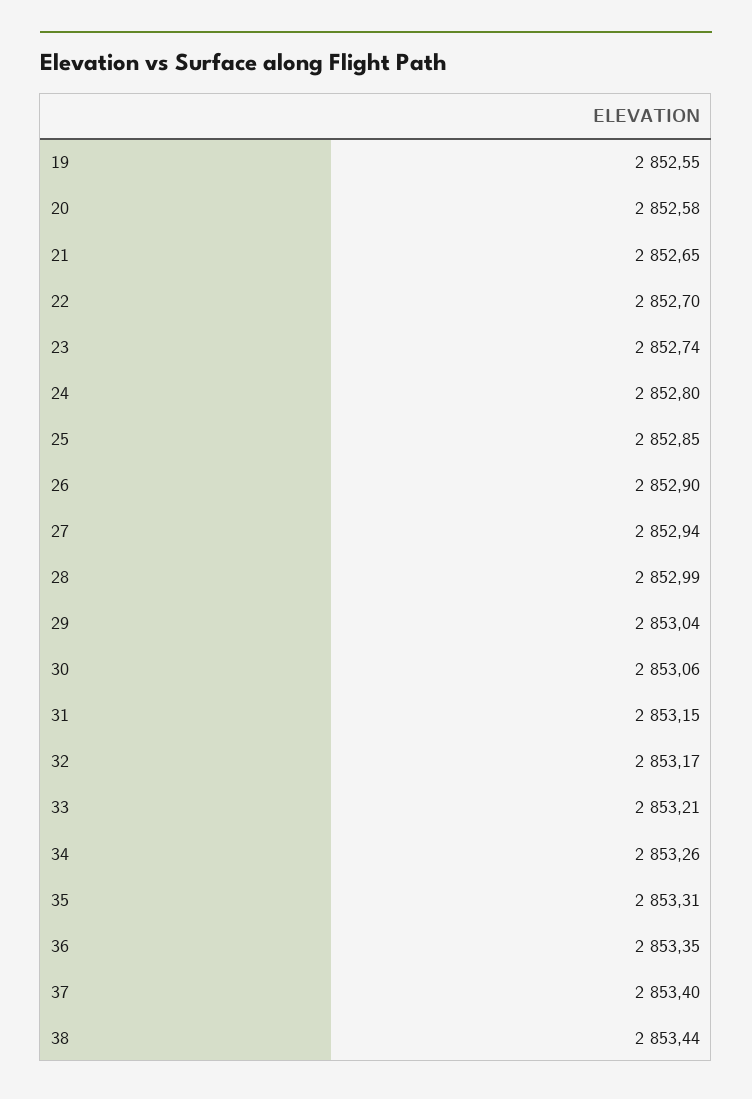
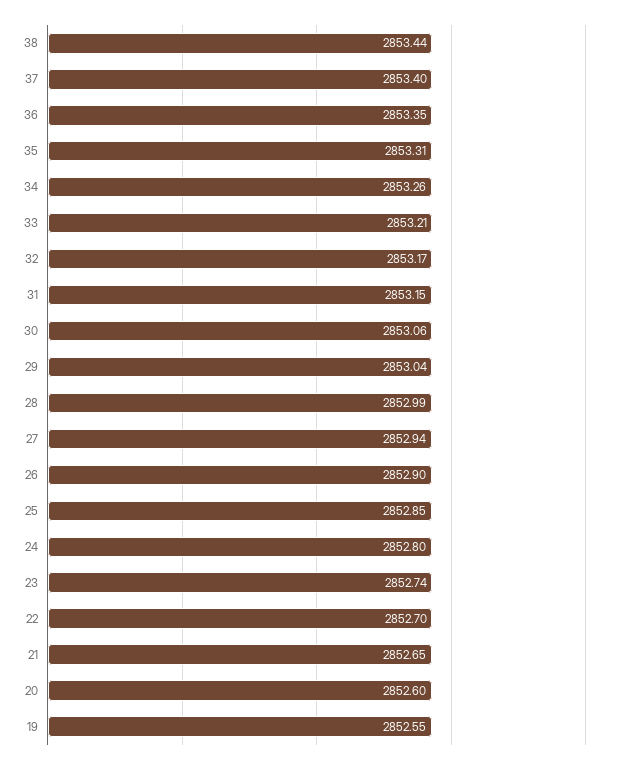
  {
    "19": 2852.55,
-   "20": 2852.58,
+   "20": 2852.6,
    "21": 2852.65,
    "22": 2852.7,
    "23": 2852.74,
    "24": 2852.8,
    "25": 2852.85,
    "26": 2852.9,
    "27": 2852.94,
    "28": 2852.99,
    "29": 2853.04,
    "30": 2853.06,
    "31": 2853.15,
    "32": 2853.17,
    "33": 2853.21,
    "34": 2853.26,
    "35": 2853.31,
    "36": 2853.35,
    "37": 2853.4,
    "38": 2853.44
  }

